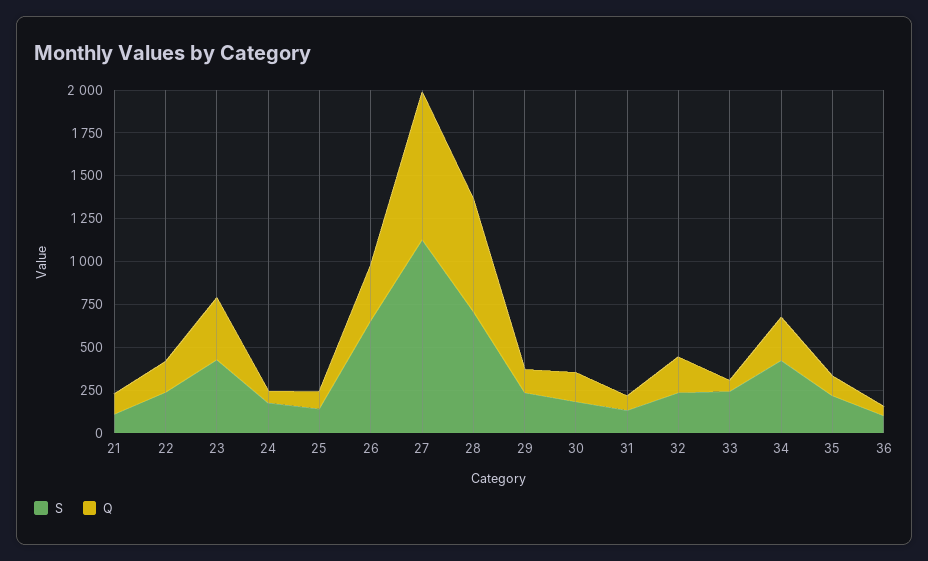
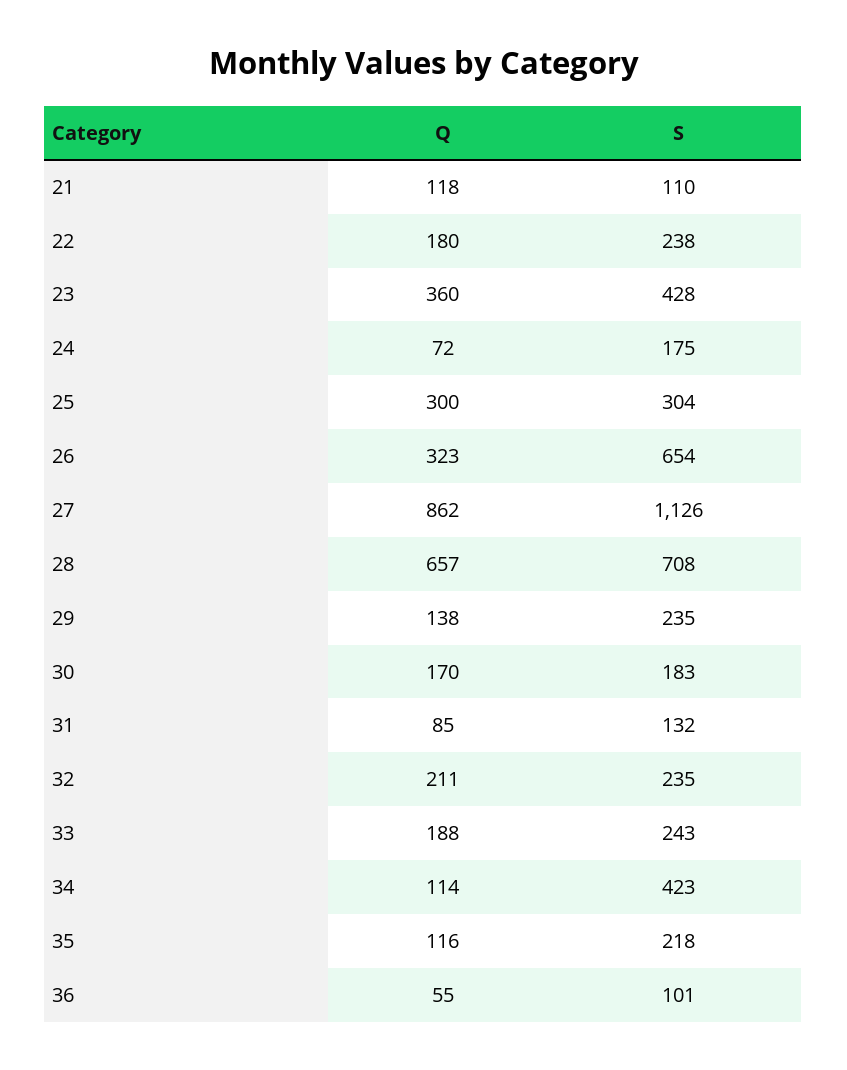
  {
    "S": {
      "21": 110,
      "22": 238,
      "23": 428,
      "24": 175,
-     "25": 150,
+     "25": 304,
      "26": 654,
      "27": 1126,
      "28": 708,
      "29": 235,
      "30": 183,
      "31": 132,
      "32": 235,
      "33": 243,
      "34": 423,
      "35": 218,
      "36": 101
    },
    "Q": {
      "21": 118,
      "22": 180,
      "23": 360,
      "24": 72,
-     "25": 100,
+     "25": 300,
      "26": 323,
      "27": 862,
      "28": 657,
      "29": 138,
      "30": 170,
      "31": 85,
      "32": 211,
-     "33": 50,
+     "33": 188,
-     "34": 250,
+     "34": 114,
      "35": 116,
      "36": 55
    }
  }

